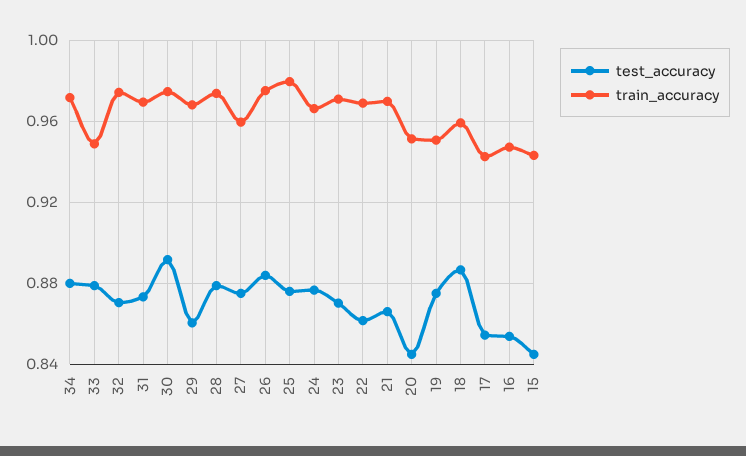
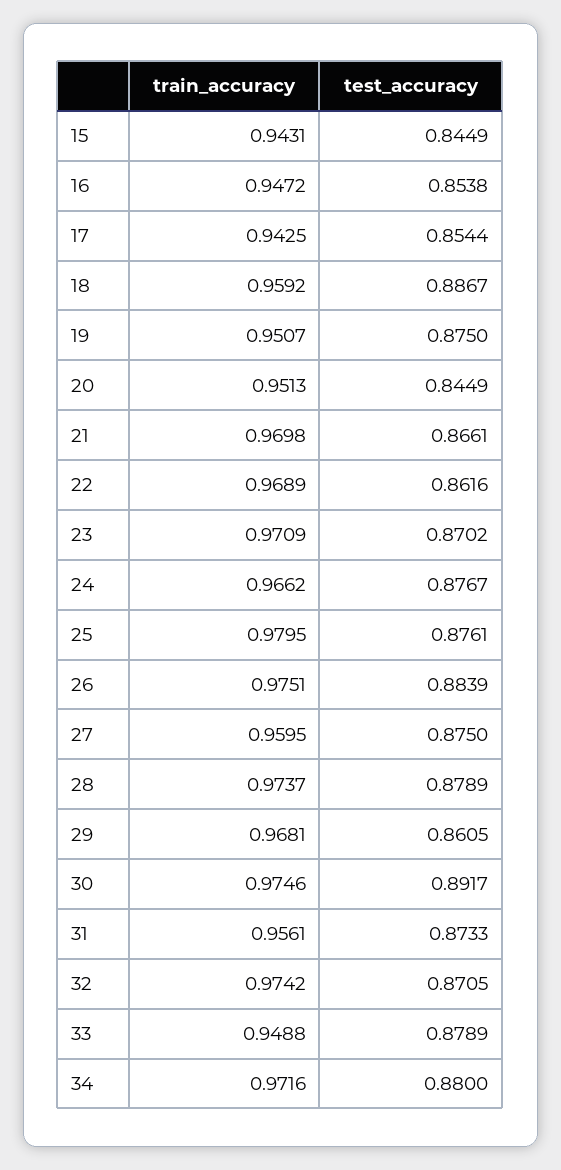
  {
    "test_accuracy": {
      "34": 0.88,
      "33": 0.8789,
      "32": 0.8705,
      "31": 0.8733,
      "30": 0.8917,
      "29": 0.8605,
      "28": 0.8789,
      "27": 0.875,
      "26": 0.8839,
      "25": 0.8761,
      "24": 0.8767,
      "23": 0.8702,
      "22": 0.8616,
      "21": 0.8661,
      "20": 0.8449,
      "19": 0.875,
      "18": 0.8867,
      "17": 0.8544,
      "16": 0.8538,
      "15": 0.8449
    },
    "train_accuracy": {
      "34": 0.9716,
      "33": 0.9488,
      "32": 0.9742,
-     "31": 0.97,
+     "31": 0.9561,
      "30": 0.9746,
      "29": 0.9681,
      "28": 0.9737,
      "27": 0.9595,
      "26": 0.9751,
      "25": 0.9795,
      "24": 0.9662,
      "23": 0.9709,
      "22": 0.9689,
      "21": 0.9698,
      "20": 0.9513,
      "19": 0.9507,
      "18": 0.9592,
      "17": 0.9425,
      "16": 0.9472,
      "15": 0.9431
    }
  }

